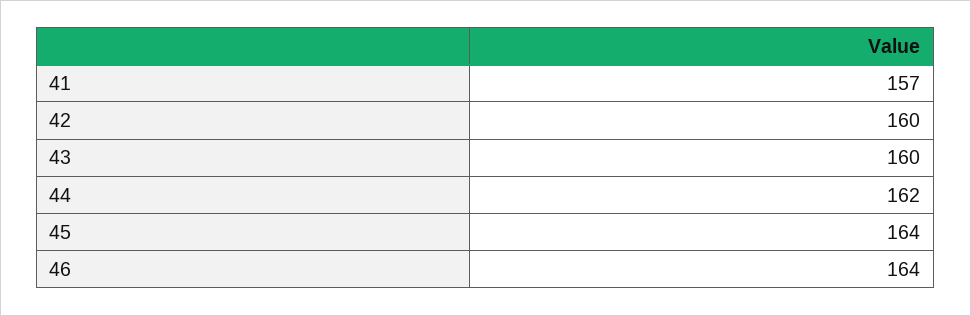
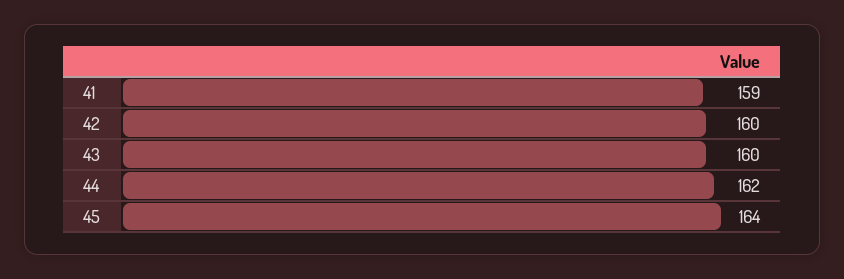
  {
-   "41": 157,
+   "41": 159,
    "42": 160,
    "43": 160,
    "44": 162,
-   "45": 164,
+   "45": 164
-   "46": 164
  }

